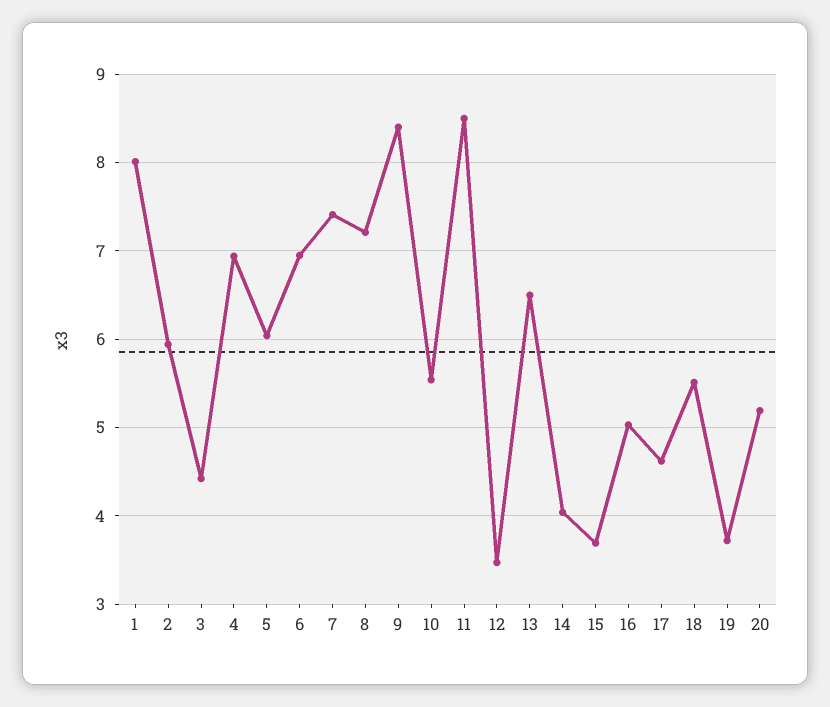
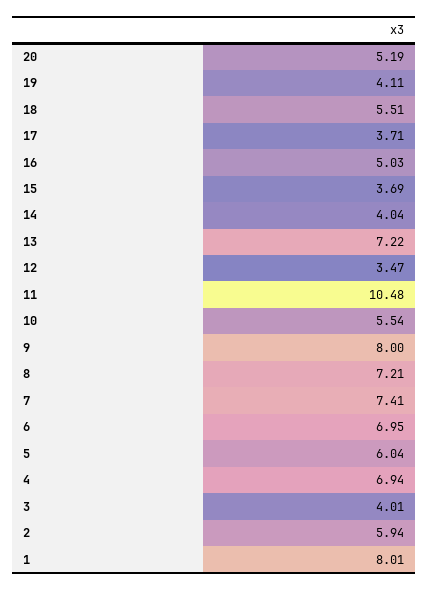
  {
    "1": 8.01,
    "2": 5.94,
-   "3": 4.4,
+   "3": 4.01,
    "4": 6.94,
    "5": 6.04,
    "6": 6.95,
    "7": 7.41,
    "8": 7.21,
-   "9": 8.4,
+   "9": 8,
    "10": 5.54,
-   "11": 8.5,
+   "11": 10.48,
    "12": 3.47,
-   "13": 6.5,
+   "13": 7.22,
    "14": 4.04,
    "15": 3.69,
    "16": 5.03,
-   "17": 4.6,
+   "17": 3.71,
    "18": 5.51,
-   "19": 3.7,
+   "19": 4.11,
    "20": 5.19
  }

